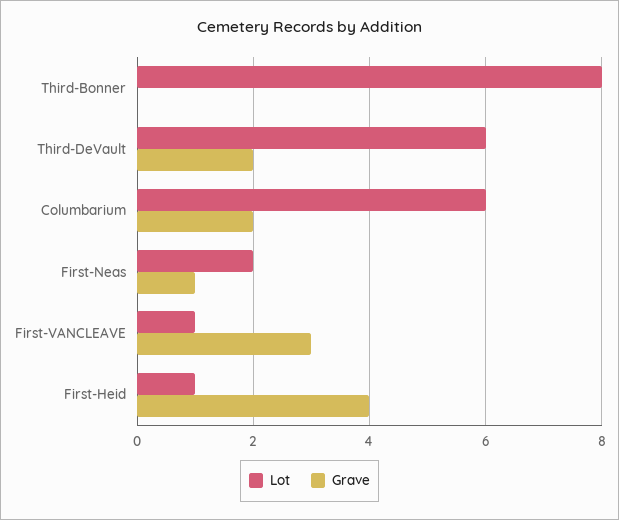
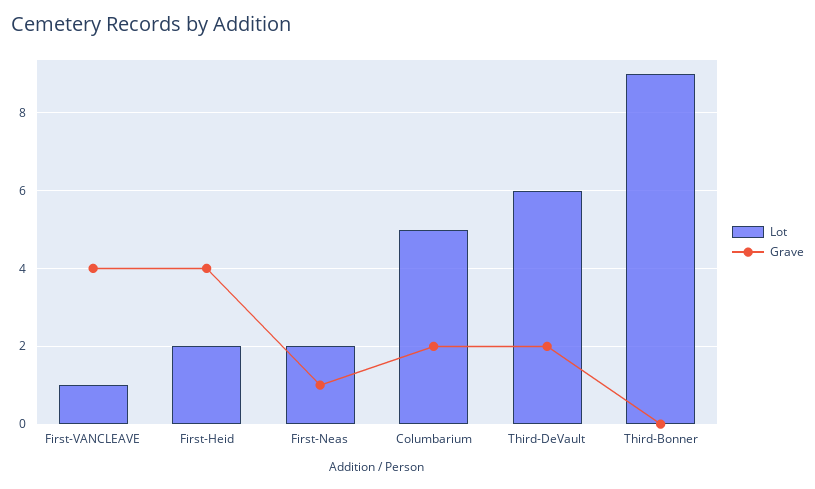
  {
    "Lot": {
-     "Third-Bonner": 8,
+     "Third-Bonner": 9,
      "Third-DeVault": 6,
-     "Columbarium": 6,
+     "Columbarium": 5,
      "First-Neas": 2,
      "First-VANCLEAVE": 1,
-     "First-Heid": 1
+     "First-Heid": 2
    },
    "Grave": {
      "Third-Bonner": 0,
      "Third-DeVault": 2,
      "Columbarium": 2,
      "First-Neas": 1,
-     "First-VANCLEAVE": 3,
+     "First-VANCLEAVE": 4,
      "First-Heid": 4
    }
  }

